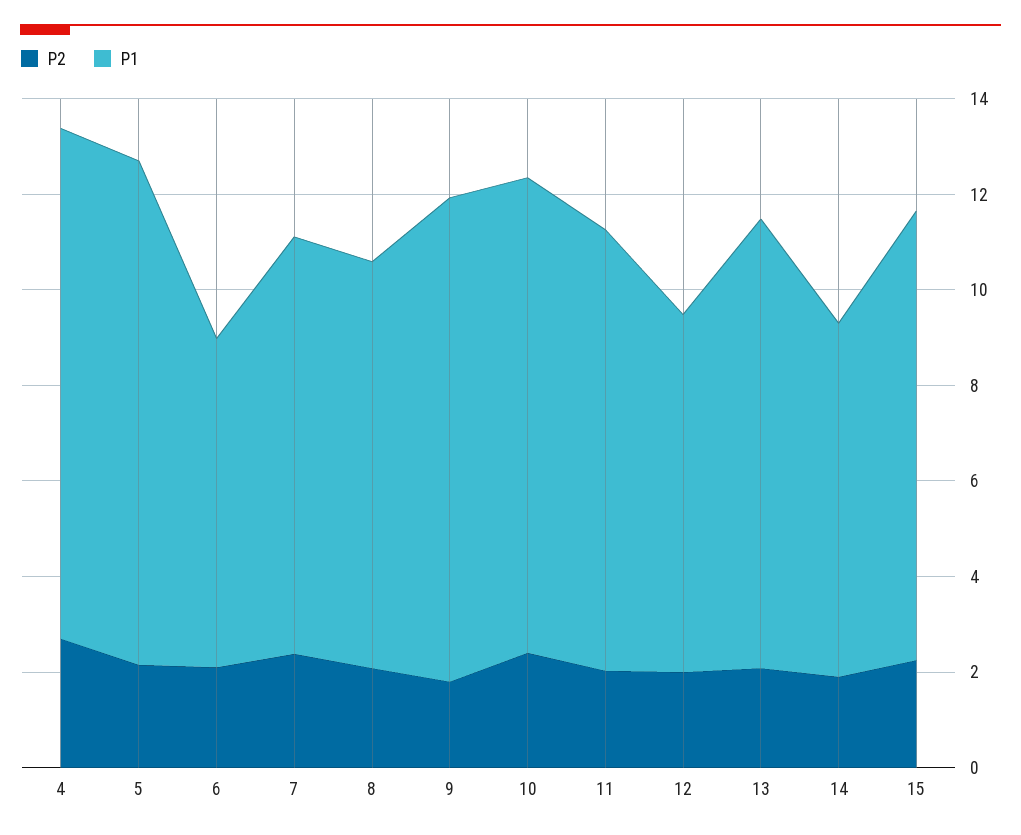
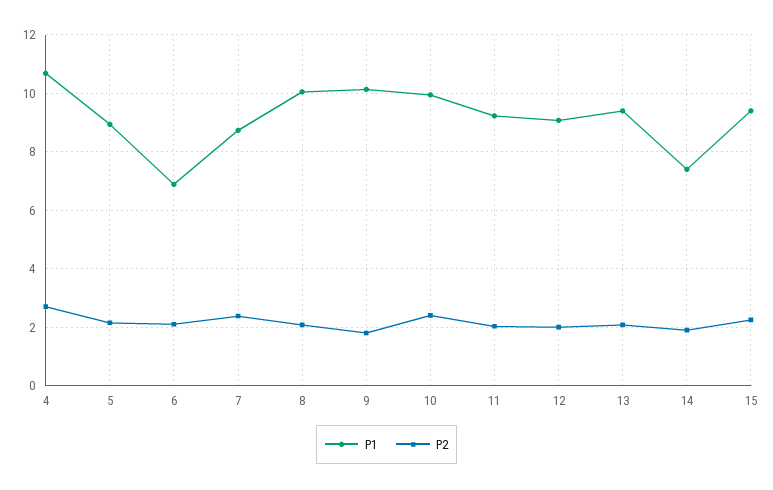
  {
    "P2": {
      "4": 2.75,
      "5": 2.25,
      "6": 2,
      "7": 2.5,
      "8": 2,
      "9": 1.75,
      "10": 2.5,
      "11": 2,
      "12": 2,
      "13": 2,
      "14": 2,
      "15": 2.25
    },
    "P1": {
      "4": 10.75,
-     "5": 10.5,
+     "5": 9,
      "6": 7,
      "7": 8.75,
-     "8": 8.5,
+     "8": 10,
      "9": 10.25,
      "10": 10,
      "11": 9.25,
-     "12": 7.5,
+     "12": 9,
      "13": 9.5,
      "14": 7.5,
      "15": 9.5
    }
  }

